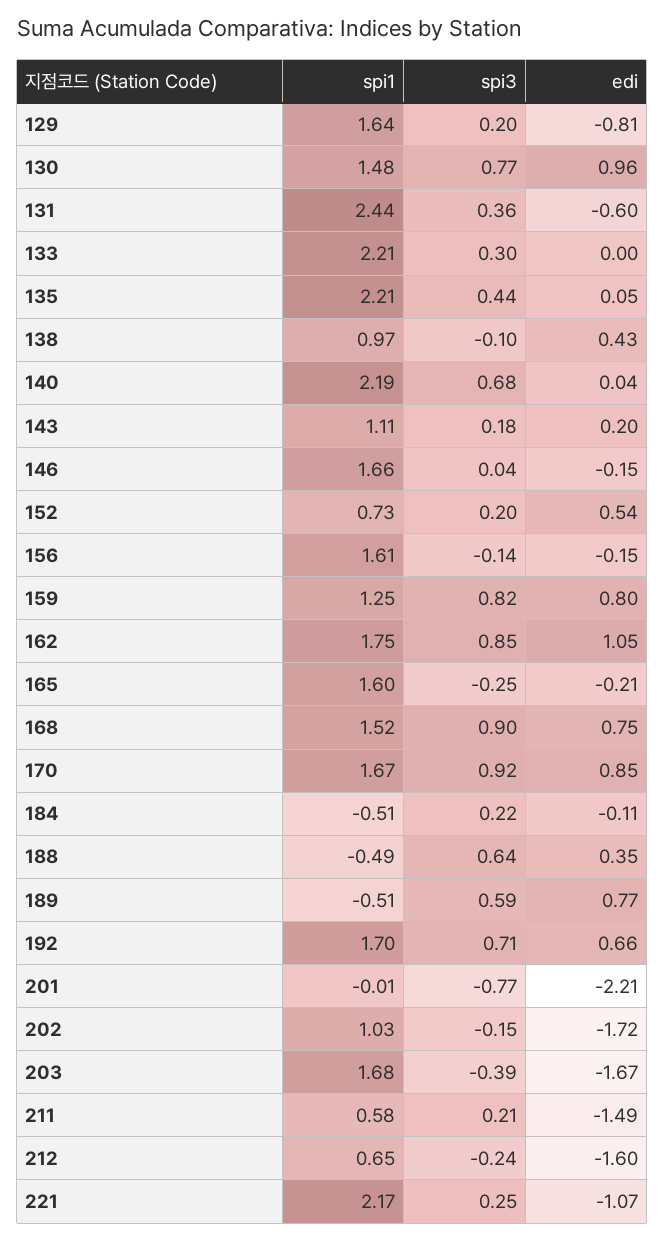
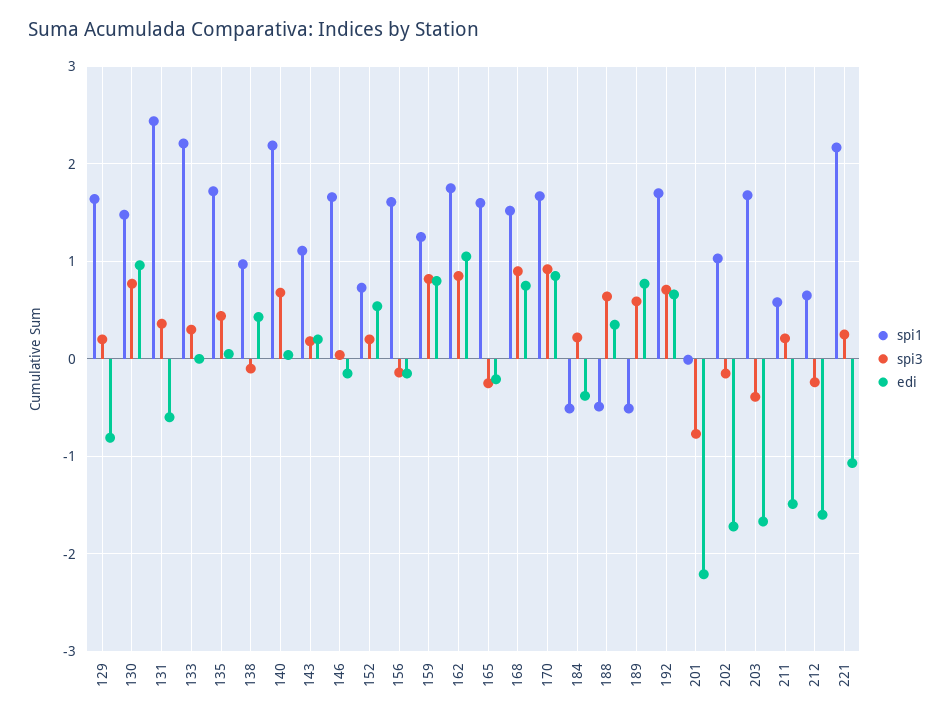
  {
    "spi1": {
      "129": 1.64,
      "130": 1.48,
      "131": 2.44,
      "133": 2.21,
-     "135": 2.21,
+     "135": 1.7,
      "138": 0.97,
      "140": 2.19,
      "143": 1.11,
      "146": 1.66,
      "152": 0.73,
      "156": 1.61,
      "159": 1.25,
      "162": 1.75,
      "165": 1.6,
      "168": 1.52,
      "170": 1.67,
      "184": -0.51,
      "188": -0.49,
      "189": -0.51,
      "192": 1.7,
      "201": -0.01,
      "202": 1.03,
      "203": 1.68,
      "211": 0.58,
      "212": 0.65,
      "221": 2.17
    },
    "spi3": {
      "129": 0.2,
      "130": 0.77,
      "131": 0.36,
      "133": 0.3,
      "135": 0.44,
      "138": -0.1,
      "140": 0.68,
      "143": 0.18,
      "146": 0.04,
      "152": 0.2,
      "156": -0.14,
      "159": 0.82,
      "162": 0.85,
      "165": -0.25,
      "168": 0.9,
      "170": 0.92,
      "184": 0.22,
      "188": 0.64,
      "189": 0.59,
      "192": 0.71,
      "201": -0.77,
      "202": -0.15,
      "203": -0.39,
      "211": 0.21,
      "212": -0.24,
      "221": 0.25
    },
    "edi": {
      "129": -0.81,
      "130": 0.96,
      "131": -0.6,
      "133": 0,
      "135": 0.05,
      "138": 0.43,
      "140": 0.04,
      "143": 0.2,
      "146": -0.15,
      "152": 0.54,
      "156": -0.15,
      "159": 0.8,
      "162": 1.05,
      "165": -0.21,
      "168": 0.75,
      "170": 0.85,
-     "184": -0.11,
+     "184": -0.4,
      "188": 0.35,
      "189": 0.77,
      "192": 0.66,
      "201": -2.21,
      "202": -1.72,
      "203": -1.67,
      "211": -1.49,
      "212": -1.6,
      "221": -1.07
    }
  }

